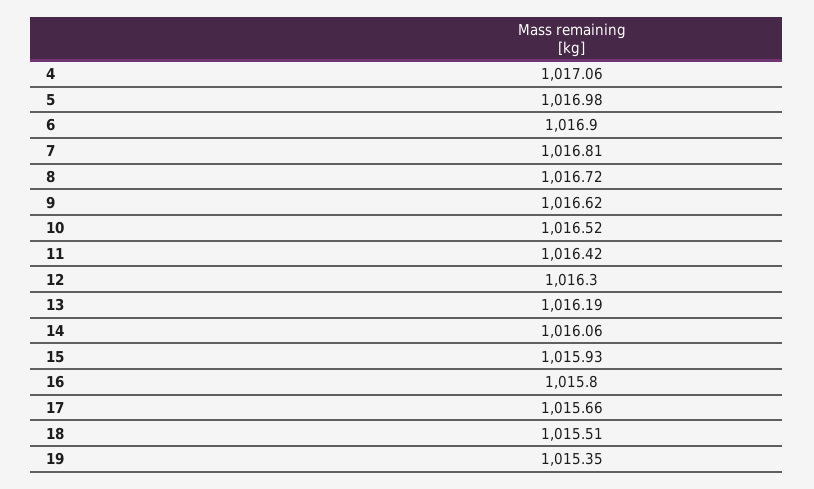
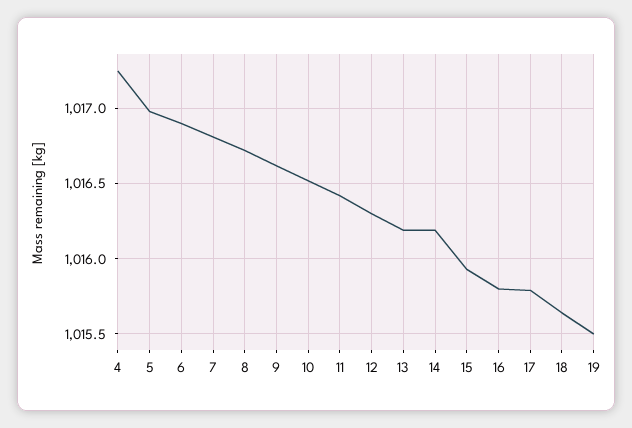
  {
-   "4": 1017.06,
+   "4": 1017.25,
    "5": 1016.98,
    "6": 1016.9,
    "7": 1016.81,
    "8": 1016.72,
    "9": 1016.62,
    "10": 1016.52,
    "11": 1016.42,
    "12": 1016.3,
    "13": 1016.19,
-   "14": 1016.06,
+   "14": 1016.2,
    "15": 1015.93,
    "16": 1015.8,
-   "17": 1015.66,
+   "17": 1015.8,
-   "18": 1015.51,
+   "18": 1015.65,
-   "19": 1015.35
+   "19": 1015.5
  }

